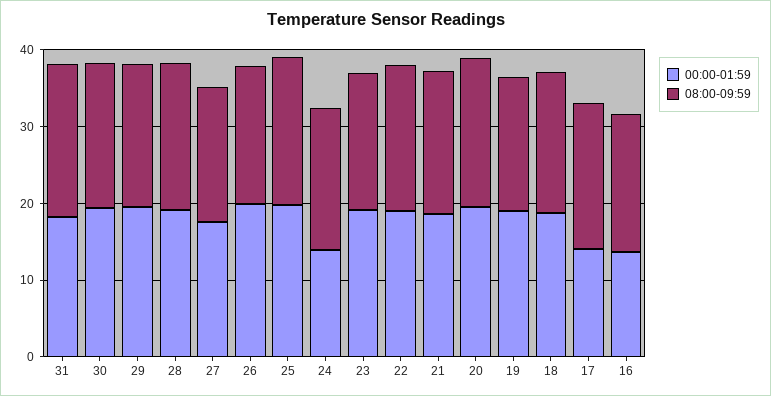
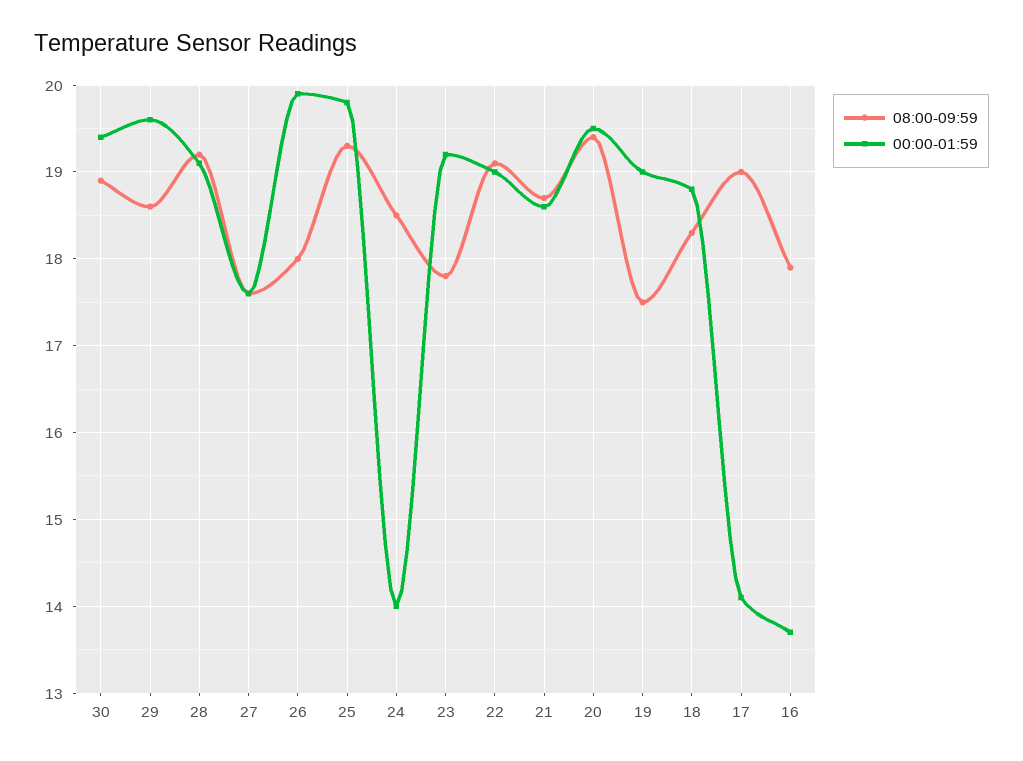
  {
    "00:00-01:59": {
-     "31": 18,
      "30": 19.4,
      "29": 19.6,
      "28": 19.1,
      "27": 17.6,
      "26": 19.9,
      "25": 19.8,
      "24": 14,
      "23": 19.2,
      "22": 19,
      "21": 18.6,
      "20": 19.5,
      "19": 19,
      "18": 18.8,
      "17": 14.1,
      "16": 13.7
    },
    "08:00-09:59": {
-     "31": 20,
      "30": 18.9,
      "29": 18.6,
      "28": 19.2,
      "27": 17.6,
      "26": 18,
      "25": 19.3,
      "24": 18.5,
      "23": 17.8,
      "22": 19.1,
      "21": 18.7,
      "20": 19.4,
      "19": 17.5,
      "18": 18.3,
      "17": 19,
      "16": 17.9
    }
  }

